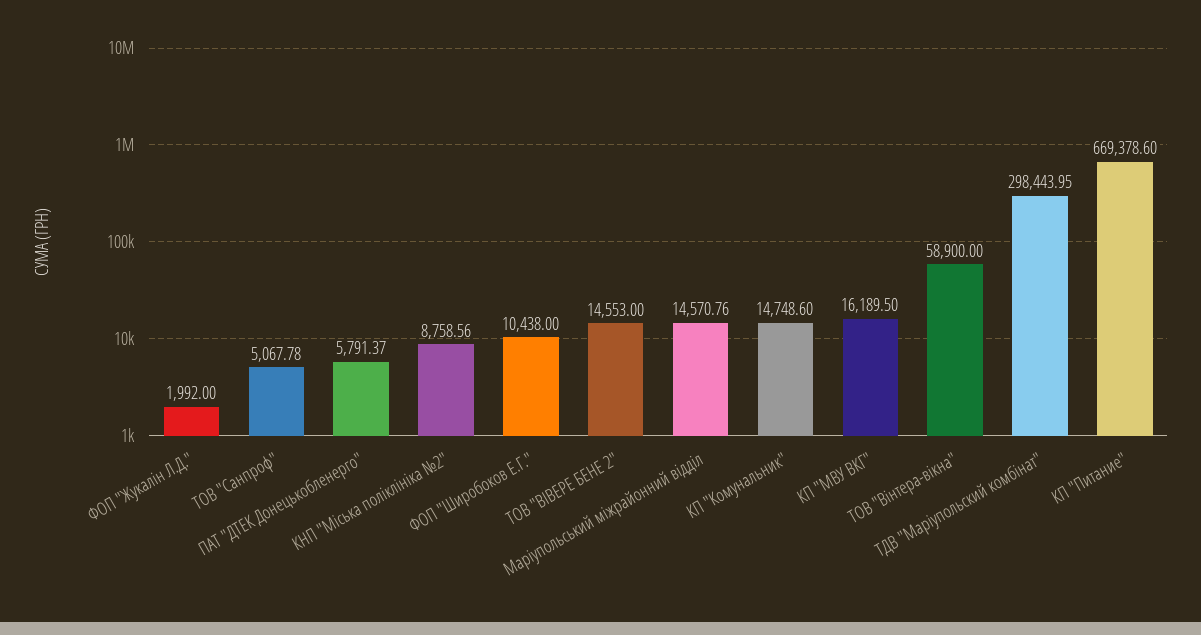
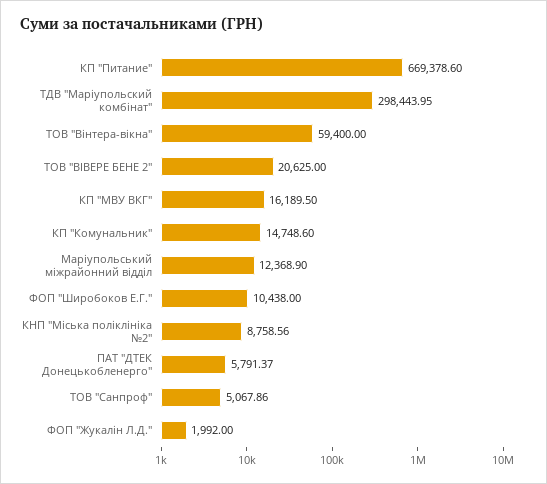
  {
    "ФОП \"Жукалін Л.Д.\"": 1992,
-   "ТОВ \"Санпроф\"": 5067.78,
+   "ТОВ \"Санпроф\"": 5067.86,
    "ПАТ \"ДТЕК Донецькобленерго\"": 5791.37,
    "КНП \"Міська поліклініка №2\"": 8758.56,
    "ФОП \"Широбоков Е.Г.\"": 10438,
-   "ТОВ \"ВІВЕРЕ БЕНЕ 2\"": 14553,
+   "ТОВ \"ВІВЕРЕ БЕНЕ 2\"": 20625,
-   "Маріупольський міжрайонний відділ": 14570.76,
+   "Маріупольський міжрайонний відділ": 12368.9,
    "КП \"Комунальник\"": 14748.6,
    "КП \"МВУ ВКГ\"": 16189.5,
-   "ТОВ \"Вінтера-вікна\"": 58900,
+   "ТОВ \"Вінтера-вікна\"": 59400,
    "ТДВ \"Маріупольский комбінат\"": 298443.95,
    "КП \"Питание\"": 669378.6
  }

